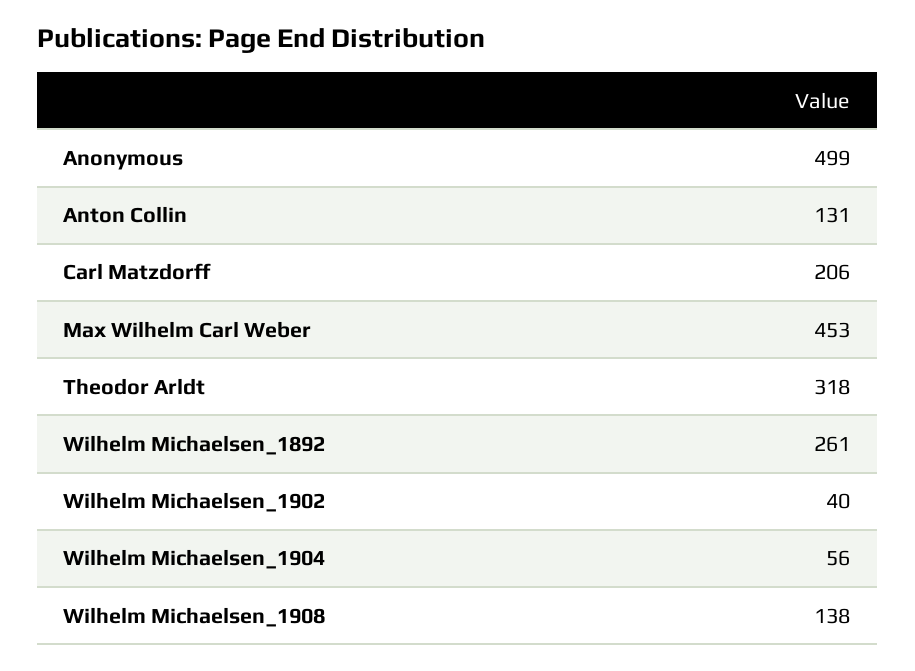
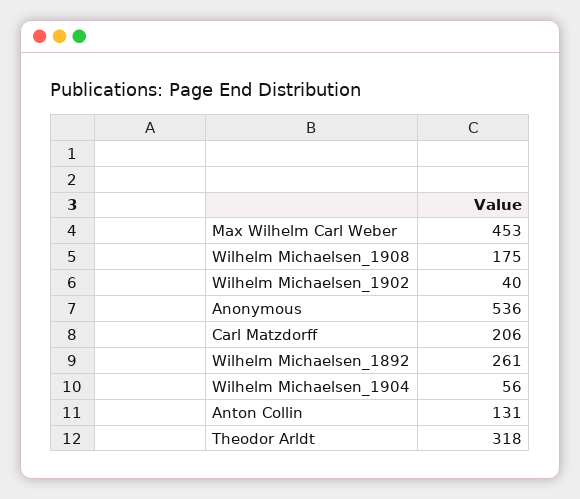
  {
-   "Anonymous": 499,
+   "Anonymous": 536,
    "Anton Collin": 131,
    "Carl Matzdorff": 206,
    "Max Wilhelm Carl Weber": 453,
    "Theodor Arldt": 318,
    "Wilhelm Michaelsen_1892": 261,
    "Wilhelm Michaelsen_1902": 40,
    "Wilhelm Michaelsen_1904": 56,
-   "Wilhelm Michaelsen_1908": 138
+   "Wilhelm Michaelsen_1908": 175
  }

